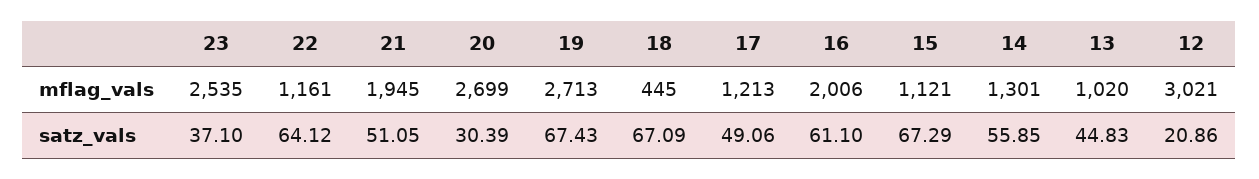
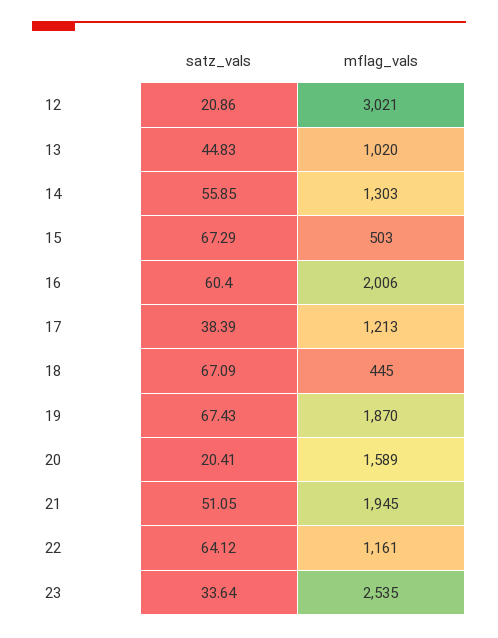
  {
    "23": {
      "mflag_vals": 2535,
-     "satz_vals": 37.1
+     "satz_vals": 33.64
    },
    "22": {
      "mflag_vals": 1161,
      "satz_vals": 64.12
    },
    "21": {
      "mflag_vals": 1945,
      "satz_vals": 51.05
    },
    "20": {
-     "mflag_vals": 2699,
+     "mflag_vals": 1589,
-     "satz_vals": 30.39
+     "satz_vals": 20.41
    },
    "19": {
-     "mflag_vals": 2713,
+     "mflag_vals": 1870,
      "satz_vals": 67.43
    },
    "18": {
      "mflag_vals": 445,
      "satz_vals": 67.09
    },
    "17": {
      "mflag_vals": 1213,
-     "satz_vals": 49.06
+     "satz_vals": 38.39
    },
    "16": {
      "mflag_vals": 2006,
-     "satz_vals": 61.1
+     "satz_vals": 60.4
    },
    "15": {
-     "mflag_vals": 1121,
+     "mflag_vals": 503,
      "satz_vals": 67.29
    },
    "14": {
-     "mflag_vals": 1301,
+     "mflag_vals": 1303,
      "satz_vals": 55.85
    },
    "13": {
      "mflag_vals": 1020,
      "satz_vals": 44.83
    },
    "12": {
      "mflag_vals": 3021,
      "satz_vals": 20.86
    }
  }

